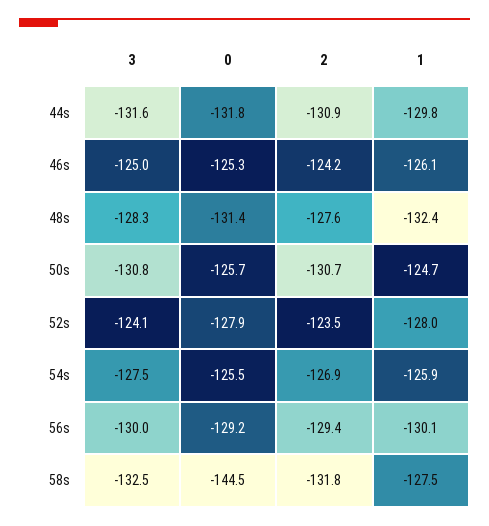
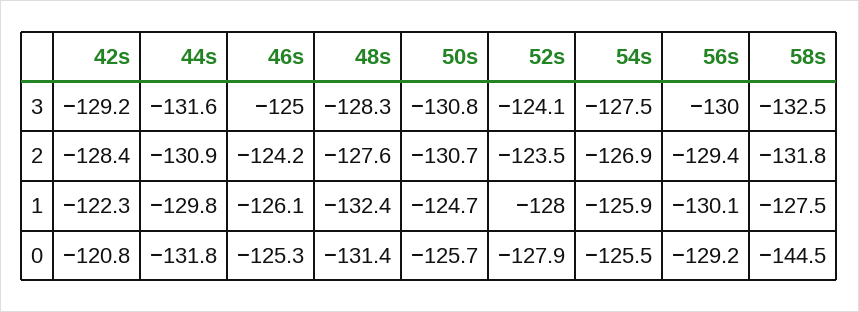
  {
    "3": {
      "44s": -131.6,
      "46s": -125,
      "48s": -128.3,
      "50s": -130.8,
      "52s": -124.1,
      "54s": -127.5,
      "56s": -130,
-     "58s": -132.5
+     "58s": -132.5,
+     "42s": -129.2
    },
    "0": {
      "44s": -131.8,
      "46s": -125.3,
      "48s": -131.4,
      "50s": -125.7,
      "52s": -127.9,
      "54s": -125.5,
      "56s": -129.2,
-     "58s": -144.5
+     "58s": -144.5,
+     "42s": -120.8
    },
    "2": {
      "44s": -130.9,
      "46s": -124.2,
      "48s": -127.6,
      "50s": -130.7,
      "52s": -123.5,
      "54s": -126.9,
      "56s": -129.4,
-     "58s": -131.8
+     "58s": -131.8,
+     "42s": -128.4
    },
    "1": {
      "44s": -129.8,
      "46s": -126.1,
      "48s": -132.4,
      "50s": -124.7,
      "52s": -128,
      "54s": -125.9,
      "56s": -130.1,
-     "58s": -127.5
+     "58s": -127.5,
+     "42s": -122.3
    }
  }

